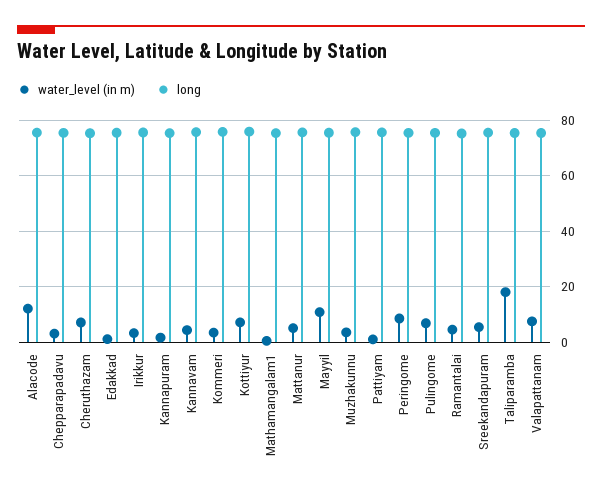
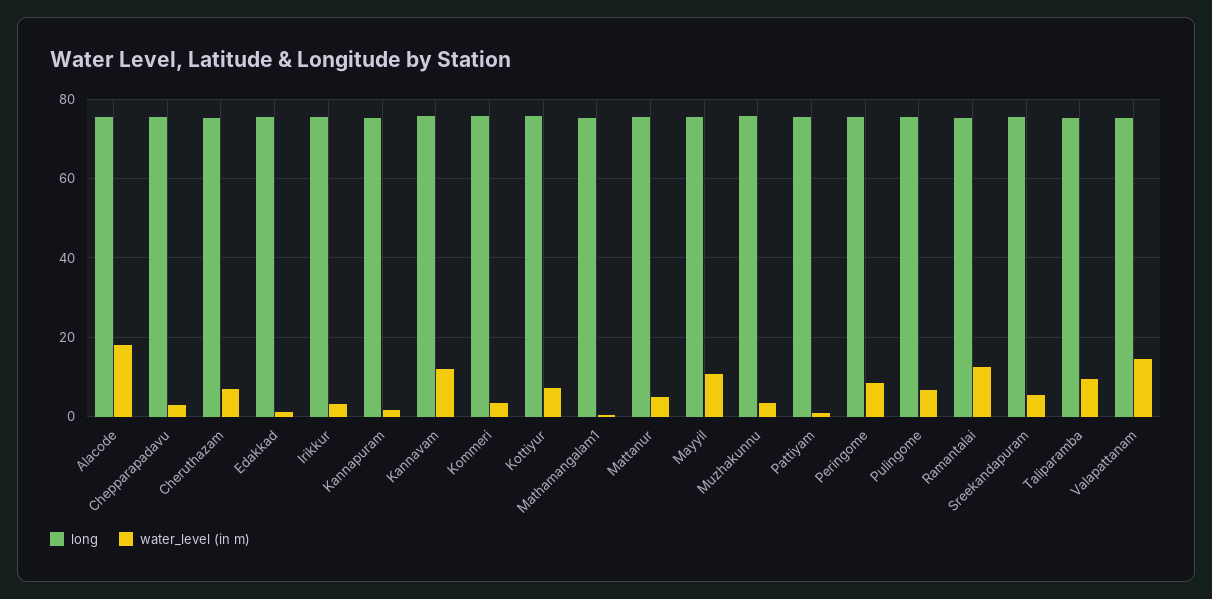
  {
    "water_level (in m)": {
-     "Alacode": 12.5,
+     "Alacode": 18,
      "Chepparapadavu": 4,
      "Cheruthazam": 8,
      "Edakkad": 2,
      "Irikkur": 4,
      "Kannapuram": 2,
-     "Kannavam": 5,
+     "Kannavam": 12,
      "Kommeri": 4,
      "Kottiyur": 8,
      "Mathamangalam1": 0,
      "Mattanur": 6,
      "Mayyil": 10,
      "Muzhakunnu": 4,
      "Pattiyam": 0,
      "Peringome": 8,
      "Pulingome": 6,
-     "Ramantalai": 5,
+     "Ramantalai": 12,
      "Sreekandapuram": 6,
-     "Taliparamba": 17.5,
+     "Taliparamba": 10,
-     "Valapattanam": 7.5
+     "Valapattanam": 14
    },
    "long": {
      "Alacode": 76,
      "Chepparapadavu": 76,
      "Cheruthazam": 76,
      "Edakkad": 76,
      "Irikkur": 76,
      "Kannapuram": 76,
      "Kannavam": 76,
      "Kommeri": 76,
      "Kottiyur": 76,
      "Mathamangalam1": 76,
      "Mattanur": 76,
      "Mayyil": 76,
      "Muzhakunnu": 76,
      "Pattiyam": 76,
      "Peringome": 76,
      "Pulingome": 76,
      "Ramantalai": 76,
      "Sreekandapuram": 76,
      "Taliparamba": 76,
      "Valapattanam": 76
    }
  }

